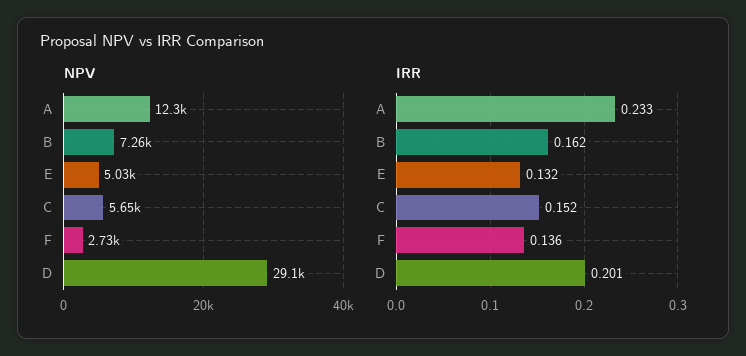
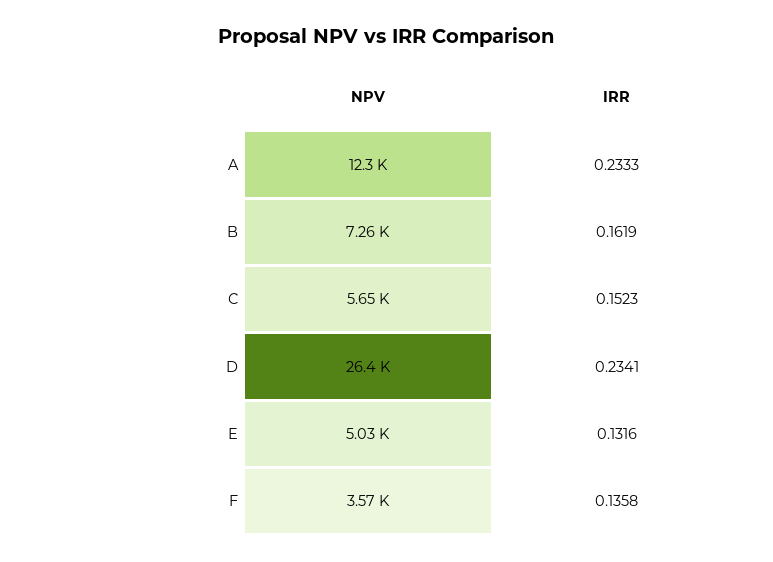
  {
    "NPV": {
      "A": 12300,
      "B": 7260,
      "E": 5030,
      "C": 5650,
-     "F": 2730,
+     "F": 3570,
-     "D": 29100
+     "D": 26400
    },
    "IRR": {
      "A": 0.2333,
      "B": 0.1619,
      "E": 0.1316,
      "C": 0.1523,
      "F": 0.1358,
-     "D": 0.201
+     "D": 0.2341
    }
  }

